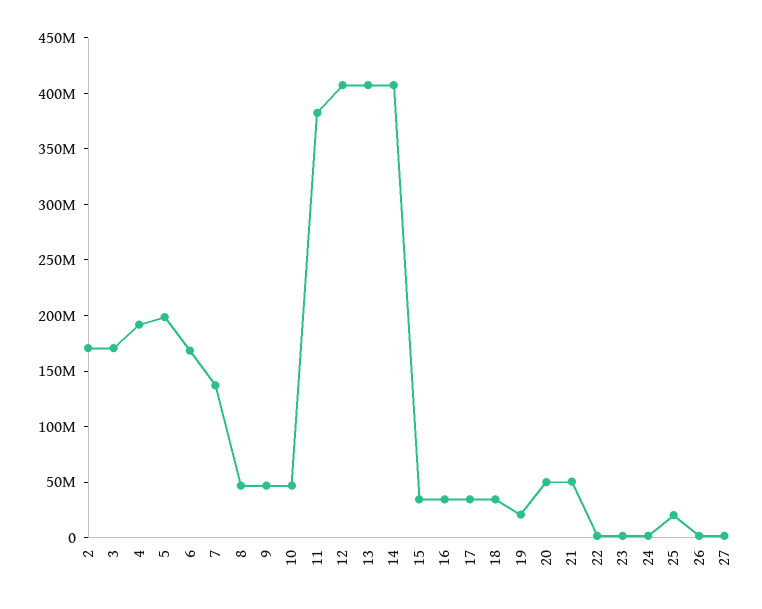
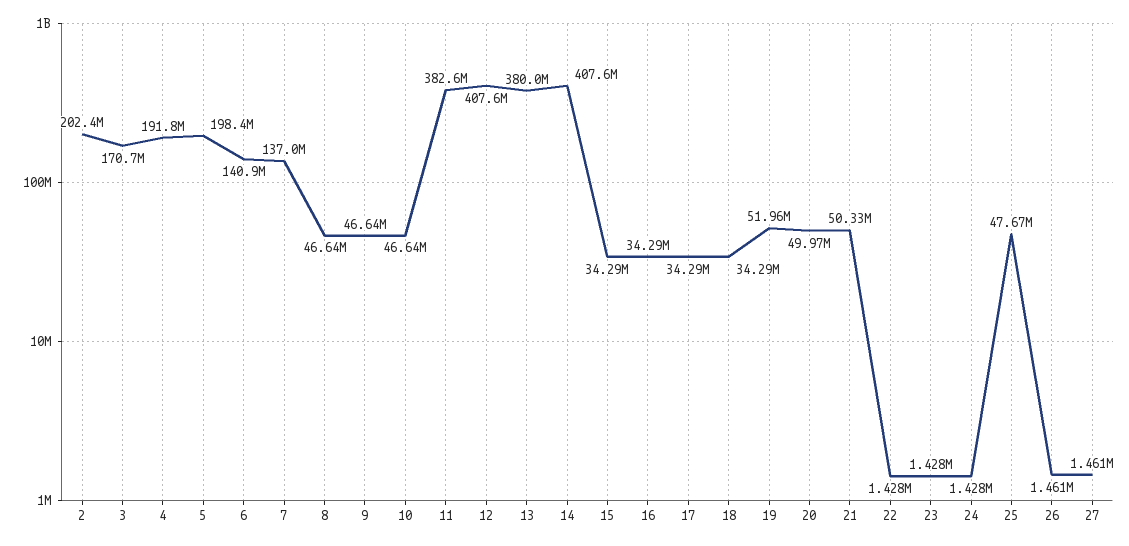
  {
-   "2": 170000000,
+   "2": 202400000,
    "3": 170700000,
    "4": 191800000,
    "5": 198400000,
-   "6": 170000000,
+   "6": 140900000,
    "7": 137000000,
    "8": 46640000,
    "9": 46640000,
    "10": 46640000,
    "11": 382600000,
    "12": 407600000,
-   "13": 410000000,
+   "13": 380000000,
    "14": 407600000,
    "15": 34290000,
    "16": 34290000,
    "17": 34290000,
    "18": 34290000,
-   "19": 20000000,
+   "19": 51960000,
    "20": 49970000,
    "21": 50330000,
    "22": 1428000,
    "23": 1428000,
    "24": 1428000,
-   "25": 20000000,
+   "25": 47670000,
    "26": 1461000,
    "27": 1461000
  }

